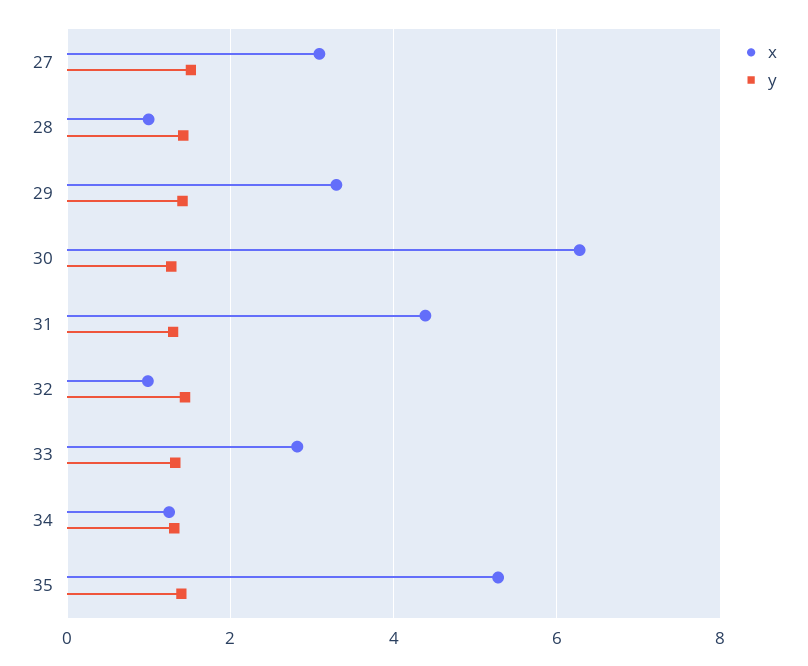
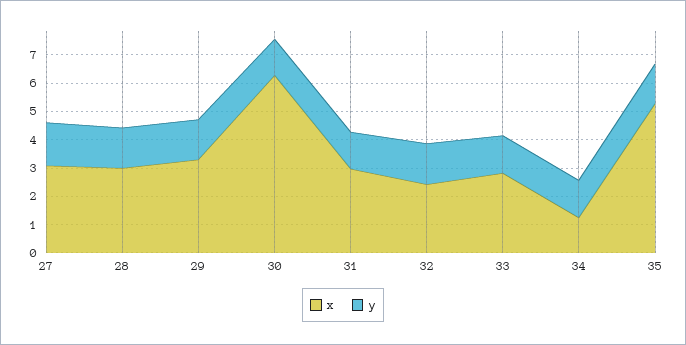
  {
    "x": {
      "27": 3,
-     "28": 1,
+     "28": 3,
      "29": 3.4,
      "30": 6.2,
-     "31": 4.4,
+     "31": 3,
-     "32": 1,
+     "32": 2.5,
      "33": 2.8,
      "34": 1.2,
      "35": 5.2
    },
    "y": {
      "27": 1.6,
      "28": 1.4,
      "29": 1.4,
      "30": 1.2,
      "31": 1.2,
      "32": 1.4,
      "33": 1.4,
      "34": 1.4,
      "35": 1.4
    }
  }

